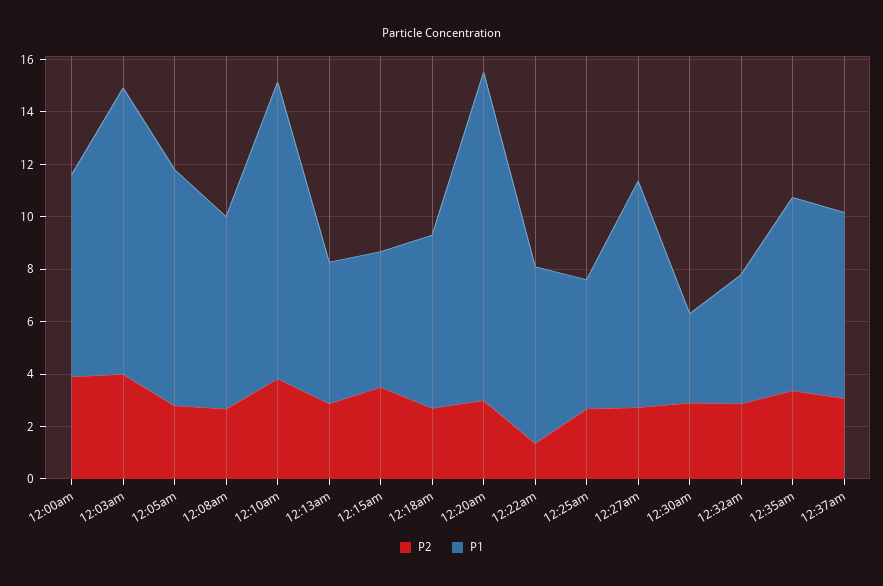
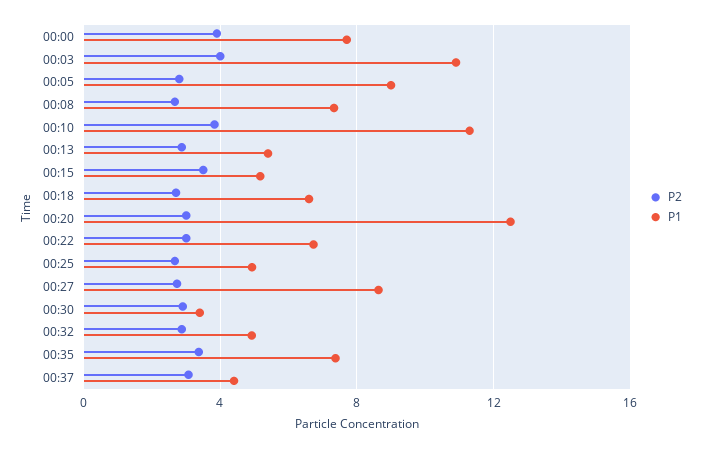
  {
    "P2": {
      "12:00am": 4,
      "12:03am": 4,
      "12:05am": 3,
      "12:08am": 2.5,
      "12:10am": 4,
      "12:13am": 3,
      "12:15am": 3.5,
      "12:18am": 2.5,
      "12:20am": 3,
-     "12:22am": 1.5,
+     "12:22am": 3,
      "12:25am": 2.5,
      "12:27am": 2.5,
      "12:30am": 3,
      "12:32am": 3,
      "12:35am": 3.5,
      "12:37am": 3
    },
    "P1": {
      "12:00am": 7.5,
      "12:03am": 11,
      "12:05am": 9,
      "12:08am": 7.5,
      "12:10am": 11.5,
      "12:13am": 5.5,
      "12:15am": 5,
      "12:18am": 6.5,
      "12:20am": 12.5,
      "12:22am": 6.5,
      "12:25am": 5,
      "12:27am": 8.5,
      "12:30am": 3.5,
      "12:32am": 5,
      "12:35am": 7.5,
-     "12:37am": 7
+     "12:37am": 4.5
    }
  }

